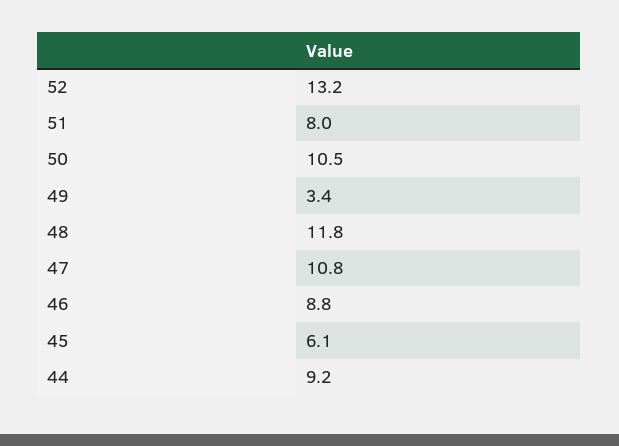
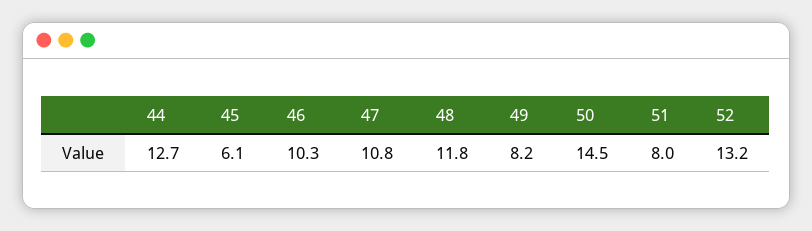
  {
    "52": 13.2,
    "51": 8,
-   "50": 10.5,
+   "50": 14.5,
-   "49": 3.4,
+   "49": 8.2,
    "48": 11.8,
    "47": 10.8,
-   "46": 8.8,
+   "46": 10.3,
    "45": 6.1,
-   "44": 9.2
+   "44": 12.7
  }

